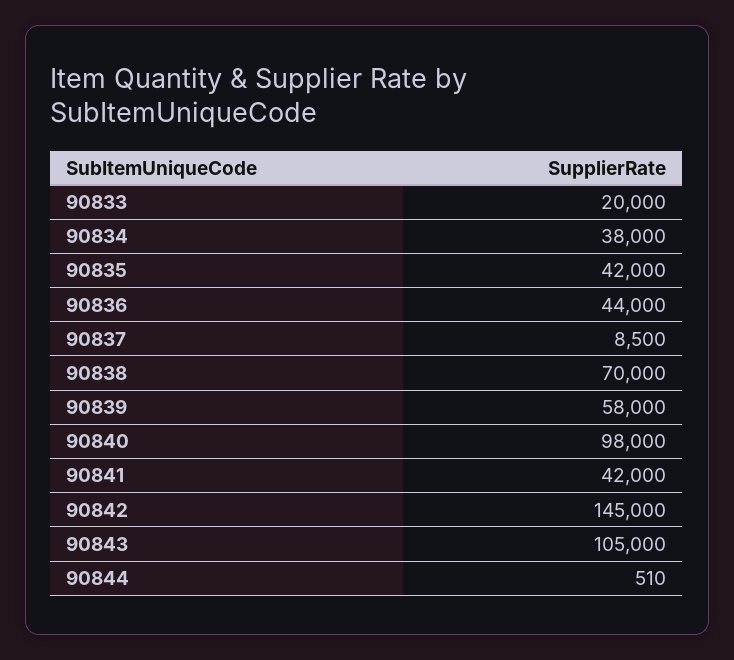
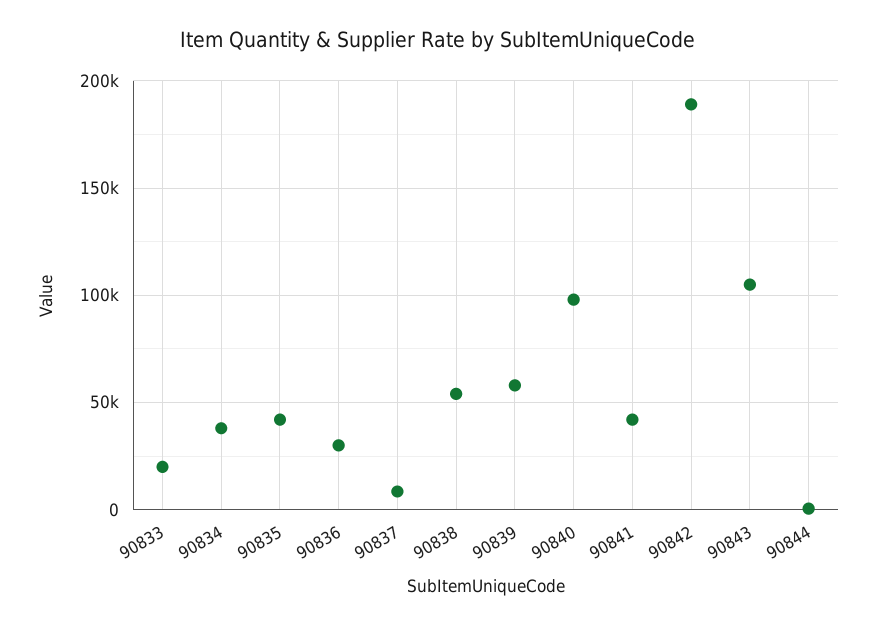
  {
    "90833": 20000,
    "90834": 38000,
    "90835": 42000,
-   "90836": 44000,
+   "90836": 30000,
    "90837": 8500,
-   "90838": 70000,
+   "90838": 55000,
    "90839": 58000,
    "90840": 98000,
    "90841": 42000,
-   "90842": 145000,
+   "90842": 190000,
    "90843": 105000,
    "90844": 510
  }

